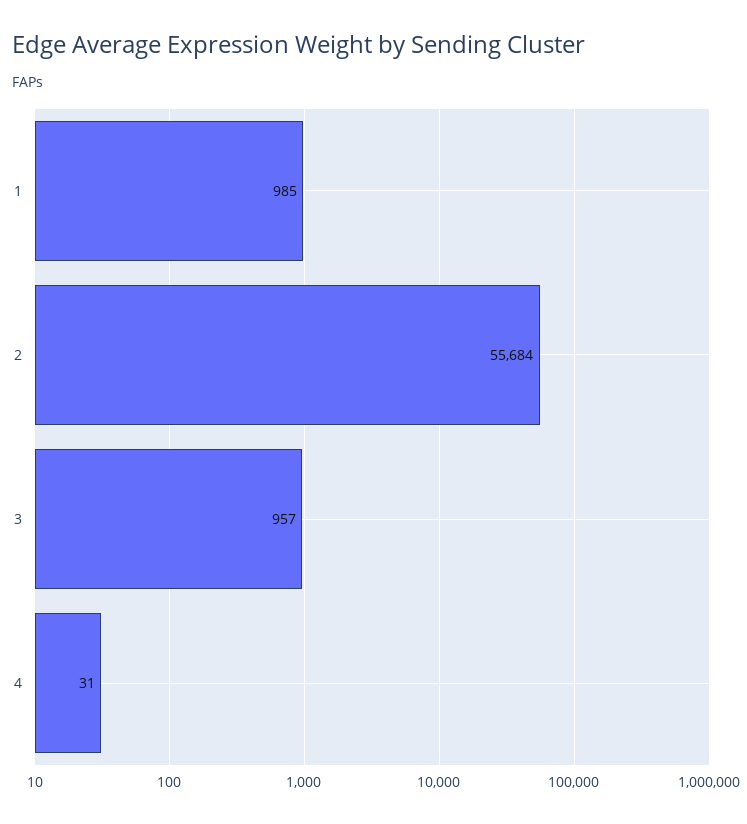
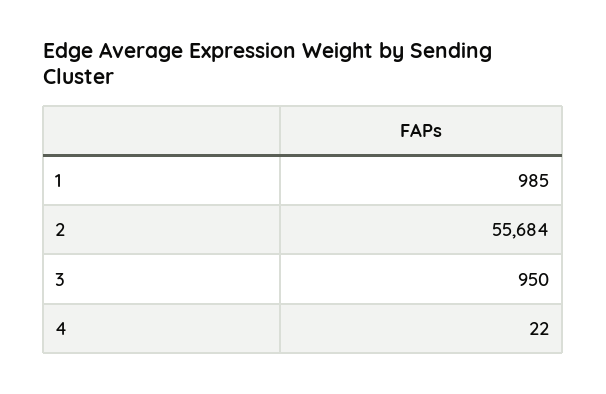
  {
    "1": 985,
    "2": 55684,
-   "3": 957,
+   "3": 950,
-   "4": 31
+   "4": 22
  }

